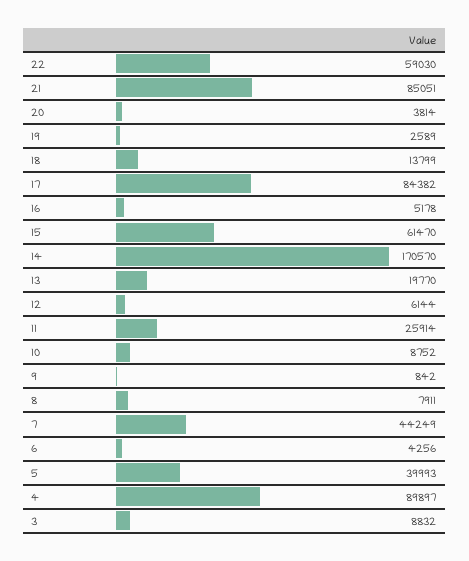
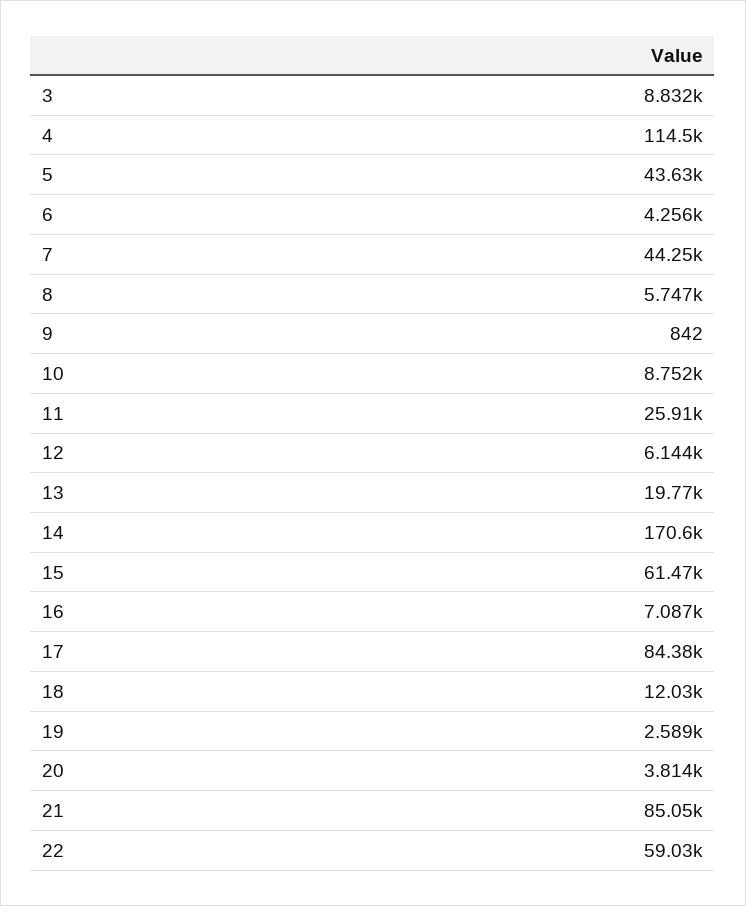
  {
    "22": 59030,
    "21": 85051,
    "20": 3814,
    "19": 2589,
-   "18": 13799,
+   "18": 12030,
    "17": 84382,
-   "16": 5178,
+   "16": 7087,
    "15": 61470,
    "14": 170570,
    "13": 19770,
    "12": 6144,
    "11": 25914,
    "10": 8752,
    "9": 842,
-   "8": 7911,
+   "8": 5747,
    "7": 44249,
    "6": 4256,
-   "5": 39993,
+   "5": 43630,
-   "4": 89897,
+   "4": 114500,
    "3": 8832
  }

